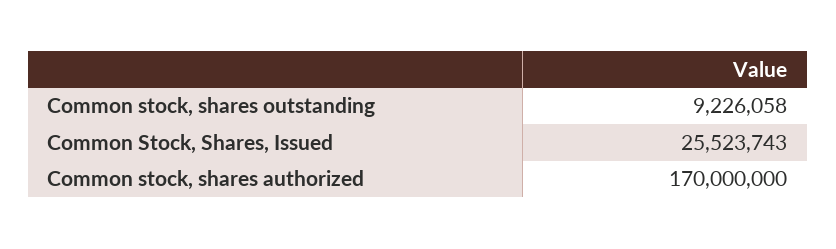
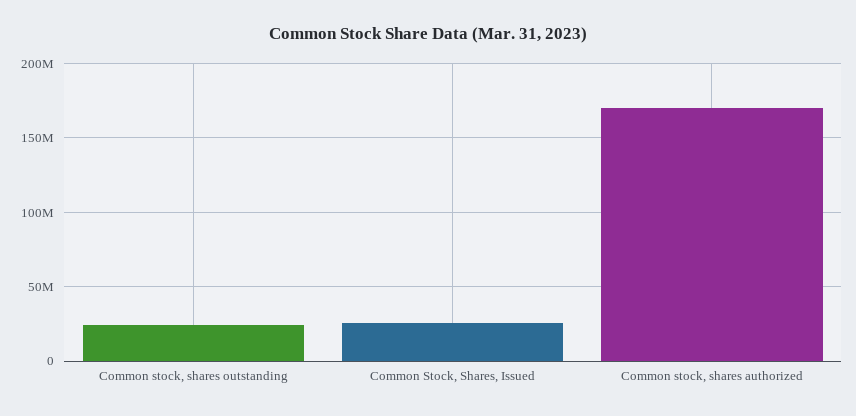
  {
-   "Common stock, shares outstanding": 9226058,
+   "Common stock, shares outstanding": 25000000,
    "Common Stock, Shares, Issued": 25523743,
    "Common stock, shares authorized": 170000000
  }

